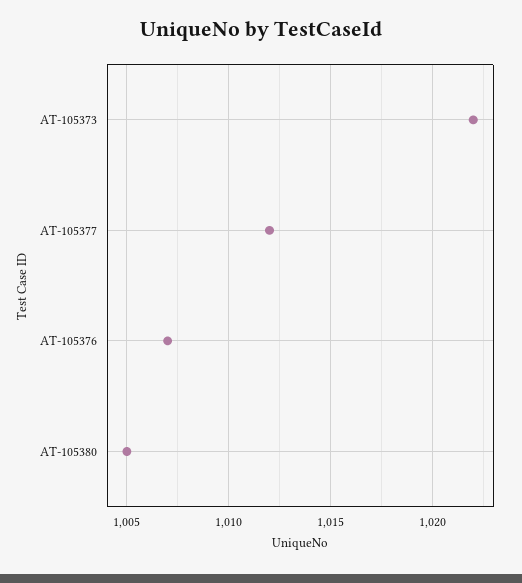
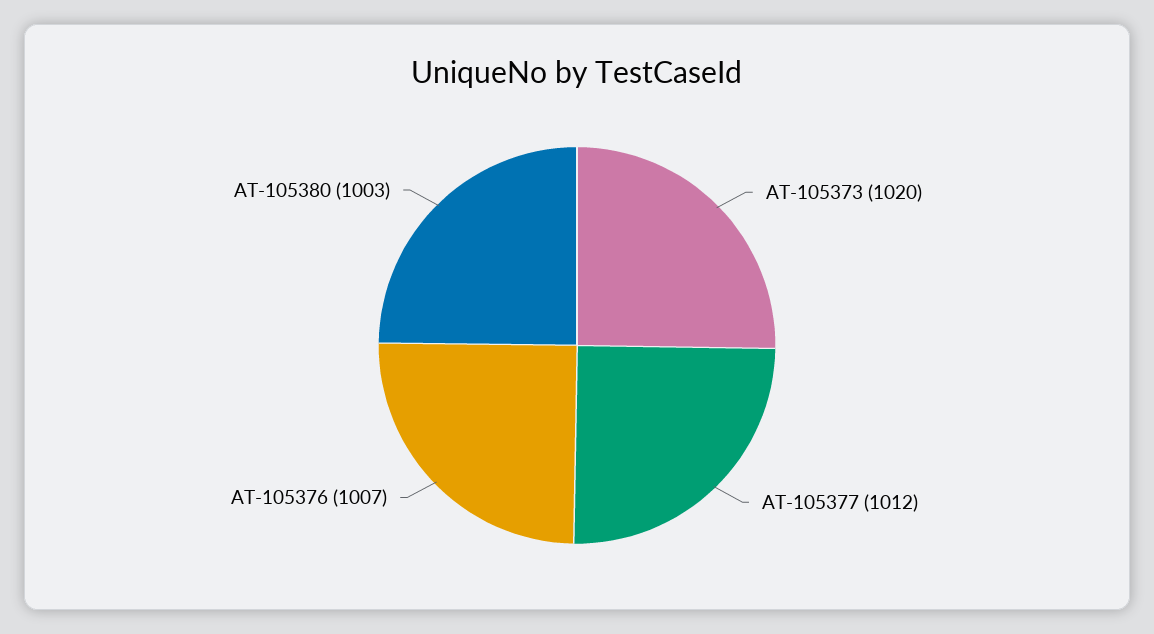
  {
-   "AT-105373": 1022,
+   "AT-105373": 1020,
    "AT-105377": 1012,
    "AT-105376": 1007,
-   "AT-105380": 1005
+   "AT-105380": 1003
  }

